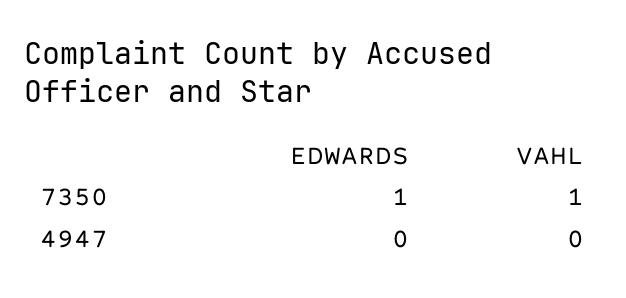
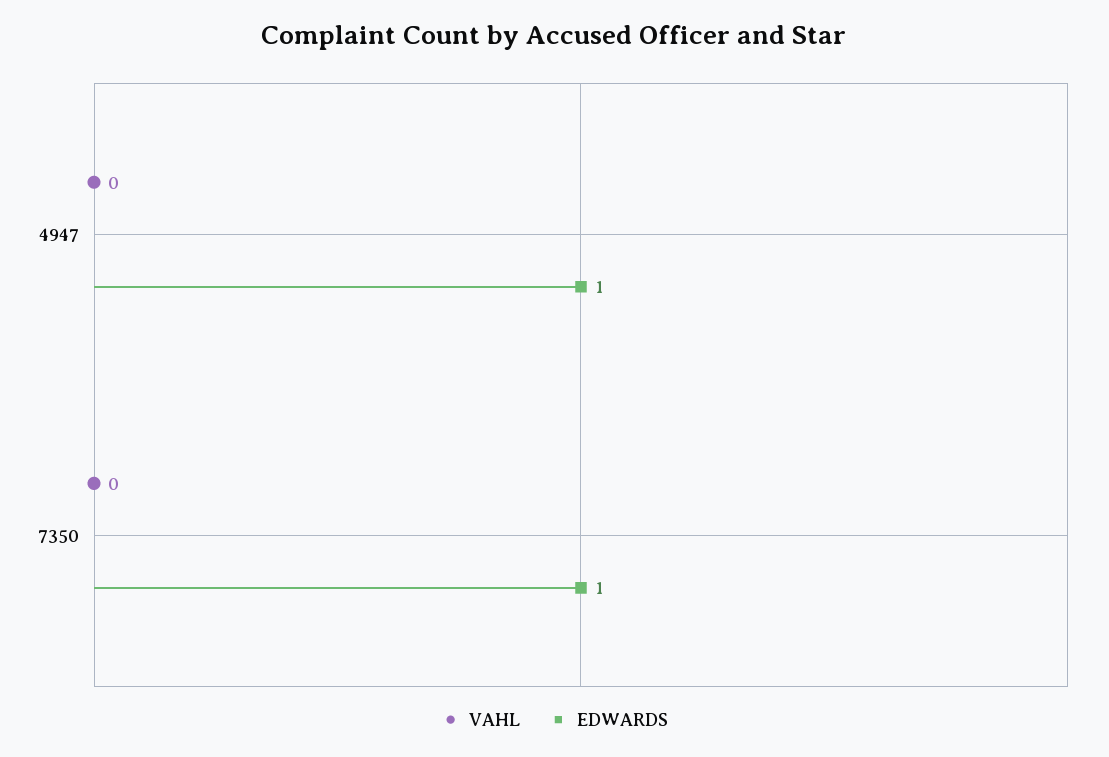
  {
    "EDWARDS": {
      "7350": 1,
-     "4947": 0
+     "4947": 1
    },
    "VAHL": {
-     "7350": 1,
+     "7350": 0,
      "4947": 0
    }
  }

